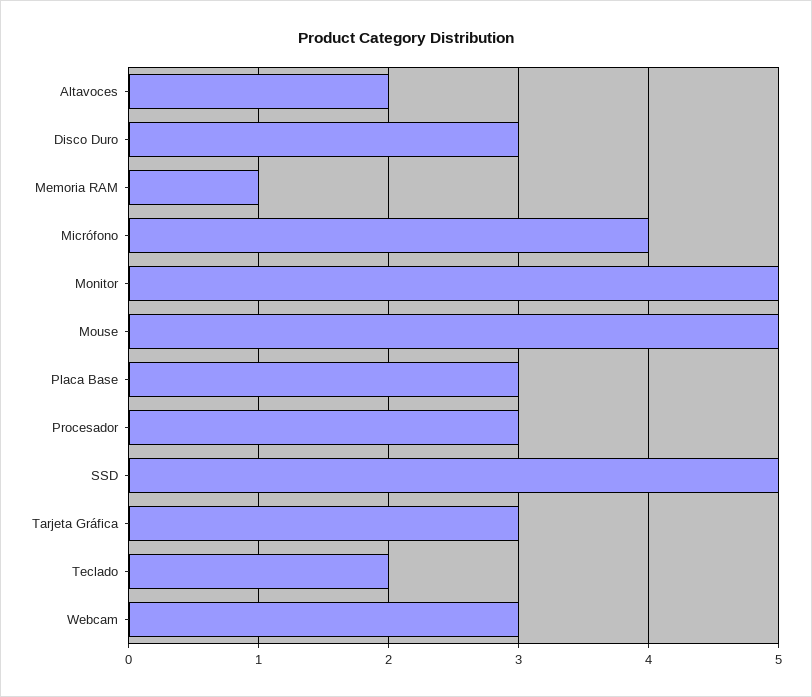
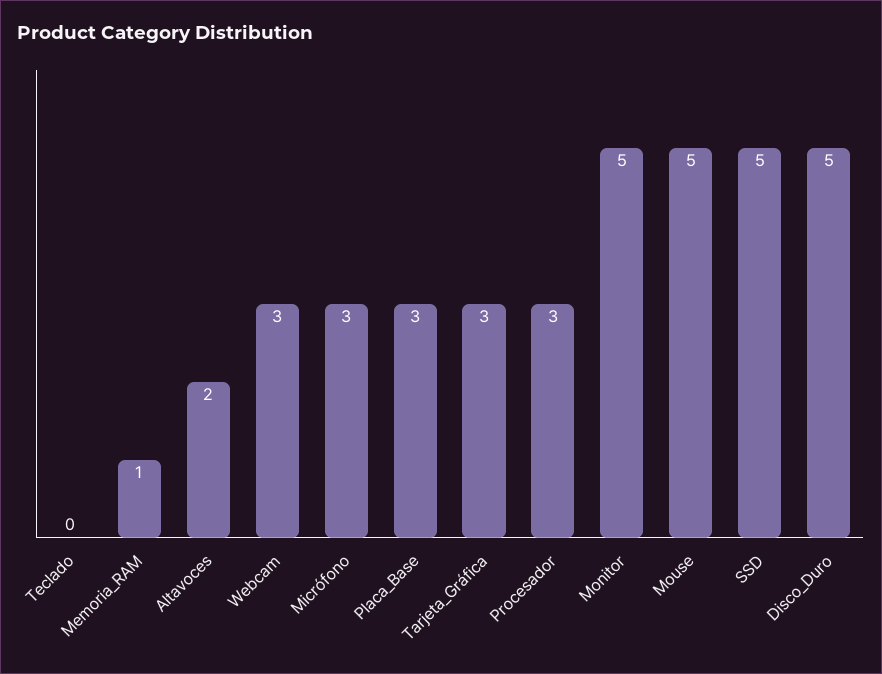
  {
    "Altavoces": 2,
-   "Disco Duro": 3,
+   "Disco Duro": 5,
    "Memoria RAM": 1,
-   "Micrófono": 4,
+   "Micrófono": 3,
    "Monitor": 5,
    "Mouse": 5,
    "Placa Base": 3,
    "Procesador": 3,
    "SSD": 5,
    "Tarjeta Gráfica": 3,
-   "Teclado": 2,
+   "Teclado": 0,
    "Webcam": 3
  }

